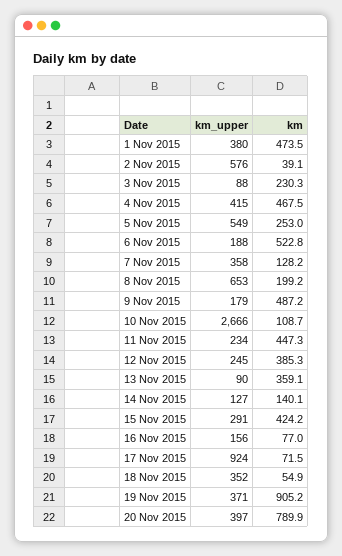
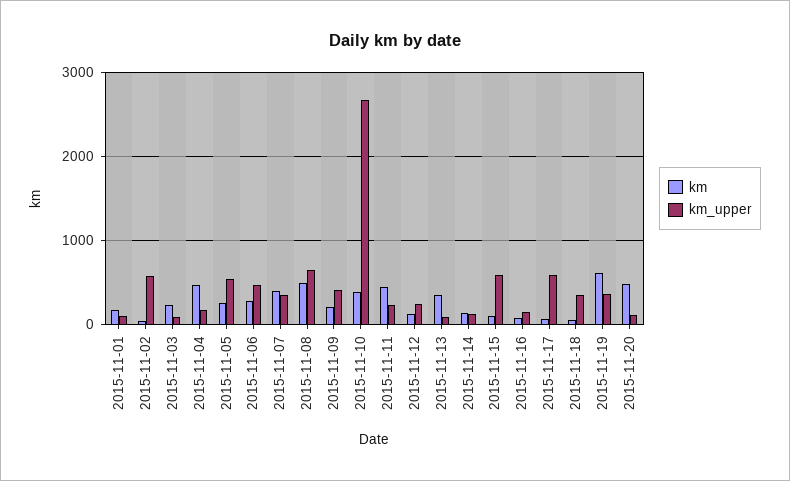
  {
    "km_upper": {
-     "1 Nov 2015": 380,
+     "1 Nov 2015": 100,
      "2 Nov 2015": 576,
      "3 Nov 2015": 88,
-     "4 Nov 2015": 415,
+     "4 Nov 2015": 200,
      "5 Nov 2015": 549,
-     "6 Nov 2015": 188,
+     "6 Nov 2015": 500,
      "7 Nov 2015": 358,
      "8 Nov 2015": 653,
-     "9 Nov 2015": 179,
+     "9 Nov 2015": 400,
      "10 Nov 2015": 2666,
      "11 Nov 2015": 234,
      "12 Nov 2015": 245,
      "13 Nov 2015": 90,
      "14 Nov 2015": 127,
-     "15 Nov 2015": 291,
+     "15 Nov 2015": 600,
      "16 Nov 2015": 156,
-     "17 Nov 2015": 924,
+     "17 Nov 2015": 600,
      "18 Nov 2015": 352,
      "19 Nov 2015": 371,
-     "20 Nov 2015": 397
+     "20 Nov 2015": 100
    },
    "km": {
-     "1 Nov 2015": 473.5,
+     "1 Nov 2015": 200,
      "2 Nov 2015": 39.1,
      "3 Nov 2015": 230.3,
      "4 Nov 2015": 467.5,
      "5 Nov 2015": 253,
-     "6 Nov 2015": 522.8,
+     "6 Nov 2015": 300,
-     "7 Nov 2015": 128.2,
+     "7 Nov 2015": 400,
-     "8 Nov 2015": 199.2,
+     "8 Nov 2015": 500,
-     "9 Nov 2015": 487.2,
+     "9 Nov 2015": 200,
-     "10 Nov 2015": 108.7,
+     "10 Nov 2015": 400,
      "11 Nov 2015": 447.3,
-     "12 Nov 2015": 385.3,
+     "12 Nov 2015": 100,
      "13 Nov 2015": 359.1,
      "14 Nov 2015": 140.1,
-     "15 Nov 2015": 424.2,
+     "15 Nov 2015": 100,
      "16 Nov 2015": 77,
      "17 Nov 2015": 71.5,
      "18 Nov 2015": 54.9,
-     "19 Nov 2015": 905.2,
+     "19 Nov 2015": 600,
-     "20 Nov 2015": 789.9
+     "20 Nov 2015": 500
    }
  }

